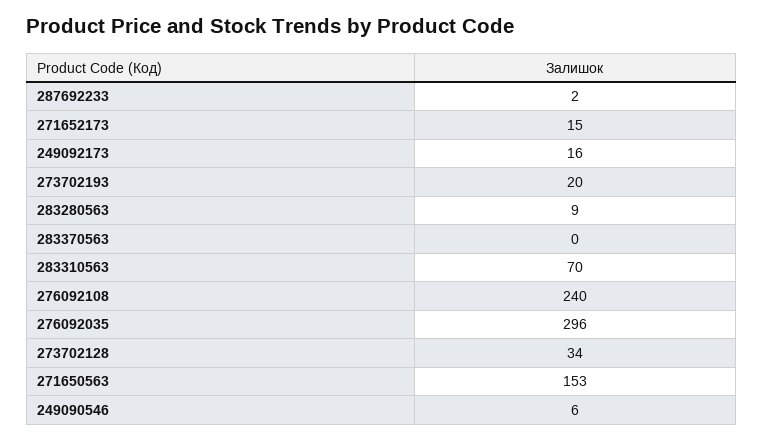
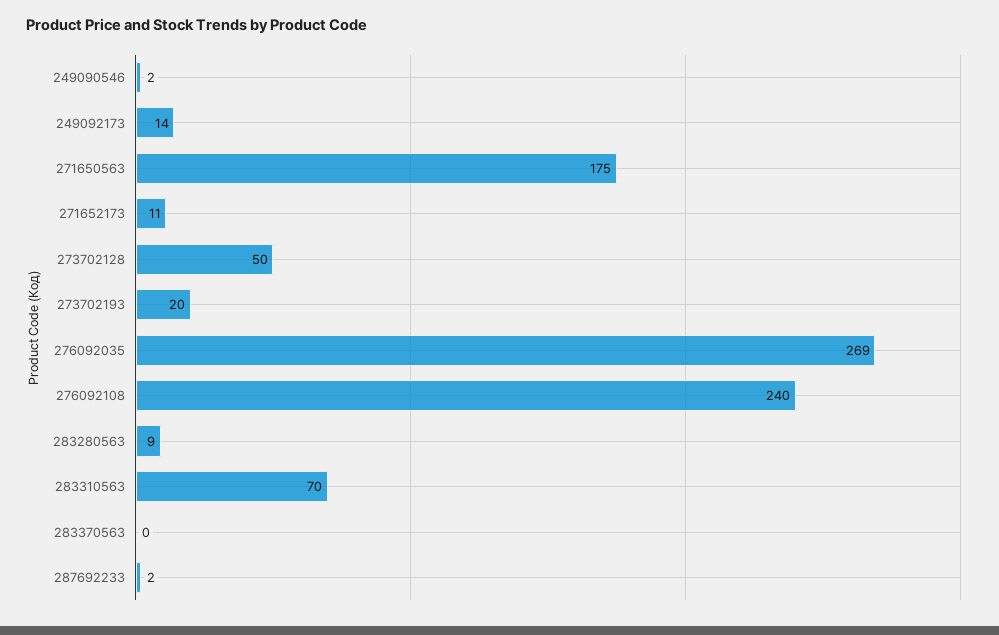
  {
    "287692233": 2,
-   "271652173": 15,
+   "271652173": 11,
-   "249092173": 16,
+   "249092173": 14,
    "273702193": 20,
    "283280563": 9,
    "283370563": 0,
    "283310563": 70,
    "276092108": 240,
-   "276092035": 296,
+   "276092035": 269,
-   "273702128": 34,
+   "273702128": 50,
-   "271650563": 153,
+   "271650563": 175,
-   "249090546": 6
+   "249090546": 2
  }

